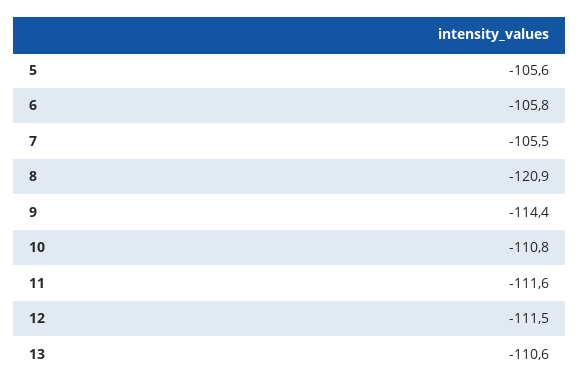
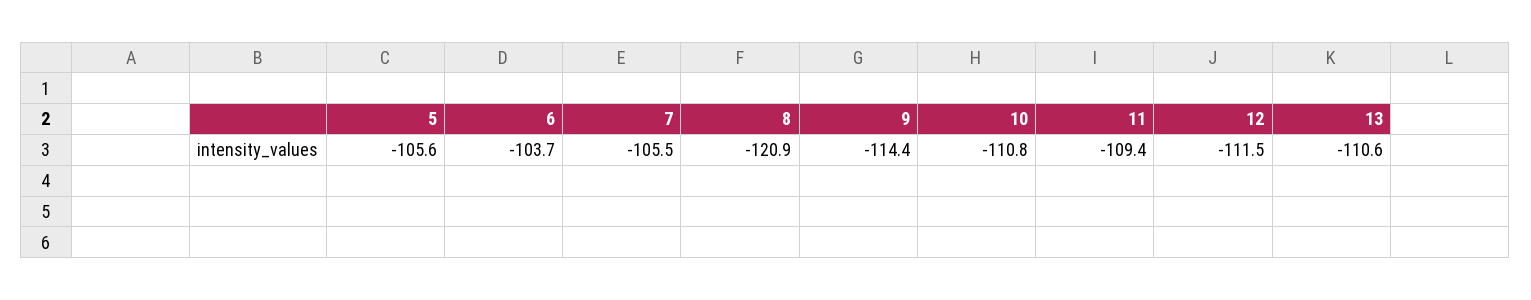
  {
    "5": -105.6,
-   "6": -105.8,
+   "6": -103.7,
    "7": -105.5,
    "8": -120.9,
    "9": -114.4,
    "10": -110.8,
-   "11": -111.6,
+   "11": -109.4,
    "12": -111.5,
    "13": -110.6
  }

